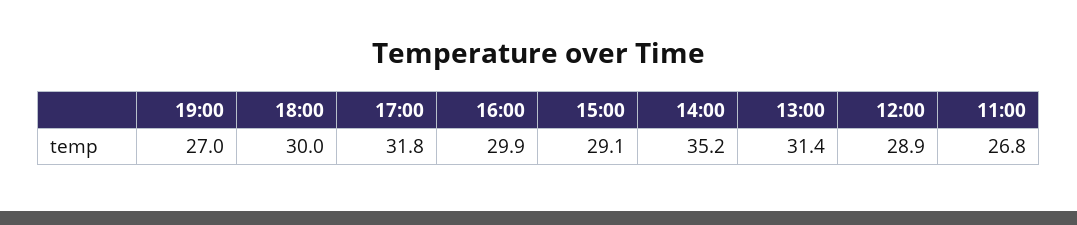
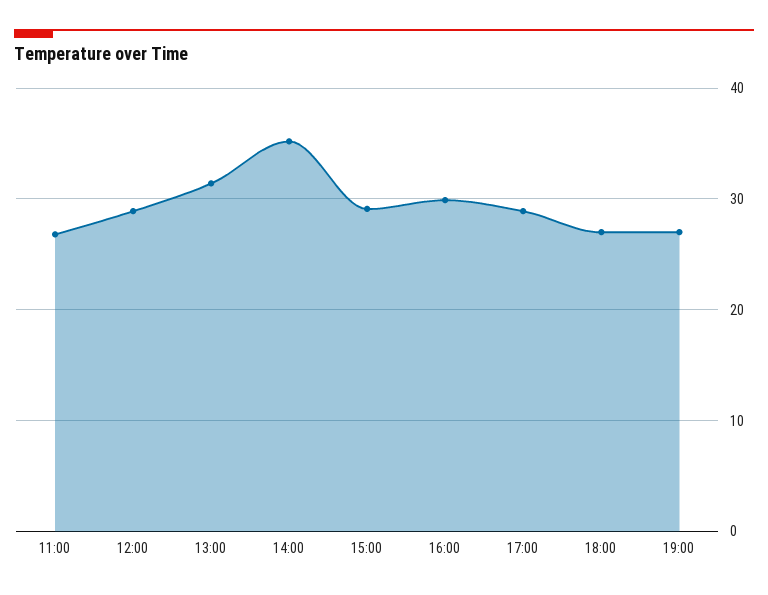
  {
    "19:00": 27,
-   "18:00": 30,
+   "18:00": 27,
-   "17:00": 31.8,
+   "17:00": 29,
    "16:00": 29.9,
    "15:00": 29.1,
    "14:00": 35.2,
    "13:00": 31.4,
    "12:00": 28.9,
    "11:00": 26.8
  }

